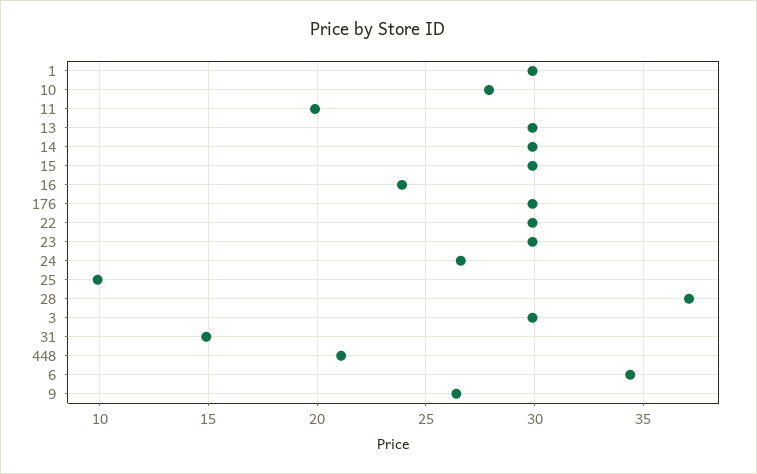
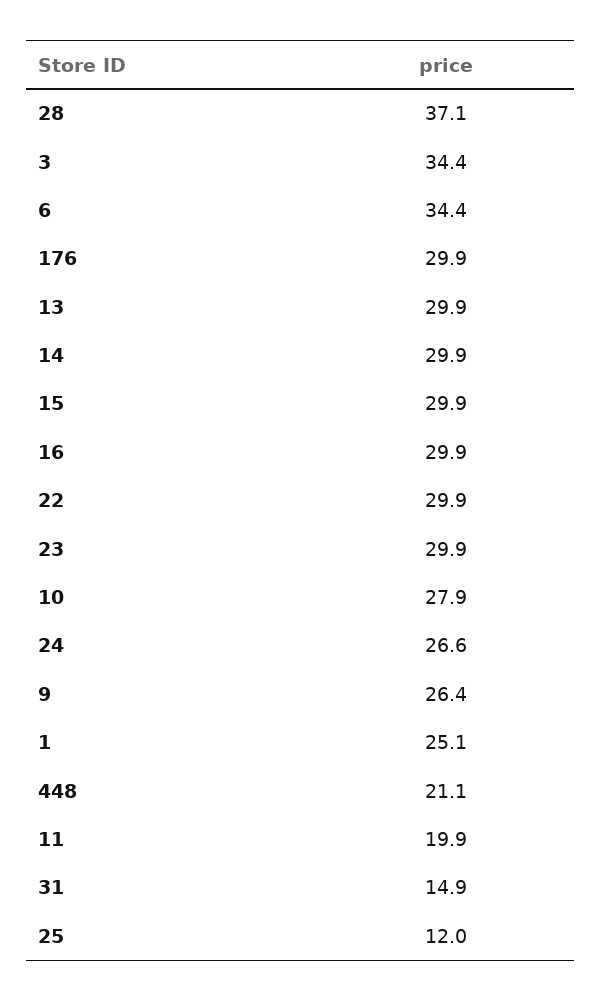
  {
-   "1": 30,
+   "1": 25.1,
    "10": 27.9,
    "11": 19.9,
    "13": 29.9,
    "14": 29.9,
    "15": 29.9,
-   "16": 24,
+   "16": 29.9,
    "176": 29.9,
    "22": 29.9,
    "23": 29.9,
    "24": 26.6,
-   "25": 10,
+   "25": 12,
    "28": 37.1,
-   "3": 30,
+   "3": 34.4,
    "31": 14.9,
    "448": 21.1,
    "6": 34.4,
    "9": 26.4
  }

